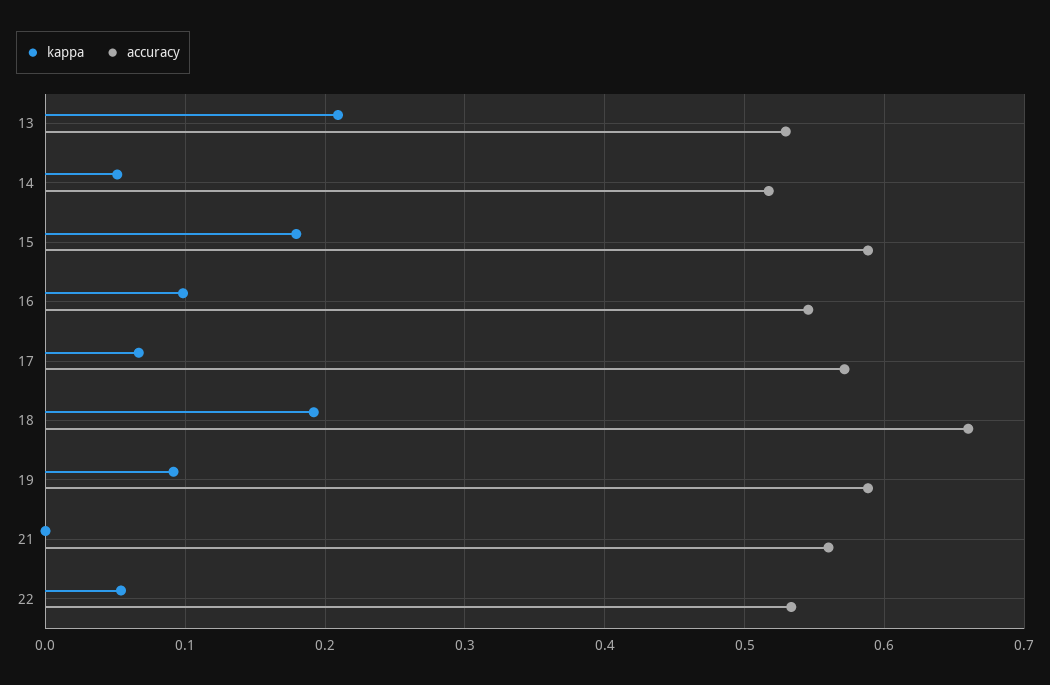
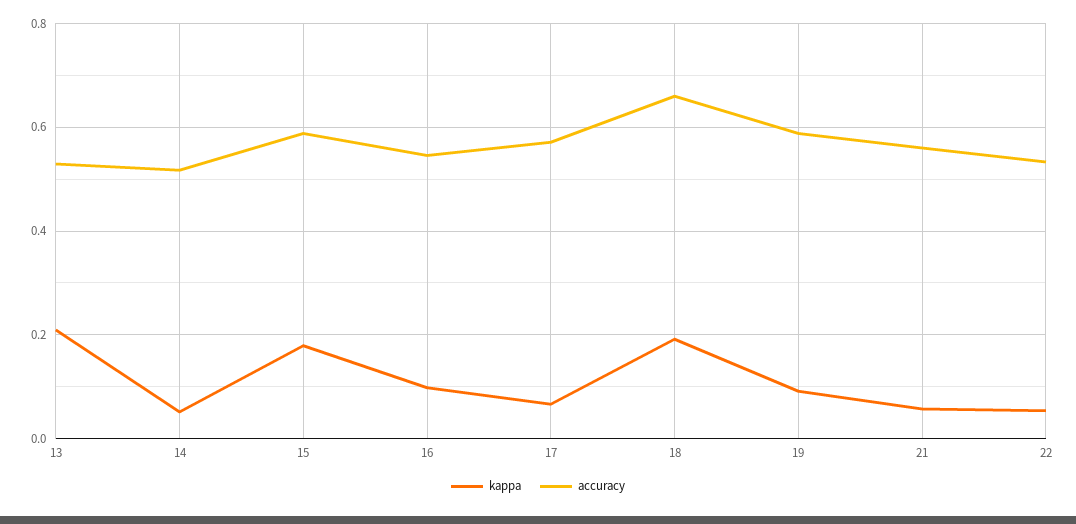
  {
    "kappa": {
      "13": 0.21,
      "14": 0.05,
      "15": 0.18,
      "16": 0.1,
      "17": 0.07,
      "18": 0.19,
      "19": 0.09,
-     "21": 0,
+     "21": 0.06,
      "22": 0.05
    },
    "accuracy": {
      "13": 0.53,
      "14": 0.52,
      "15": 0.59,
      "16": 0.55,
      "17": 0.57,
      "18": 0.66,
      "19": 0.59,
      "21": 0.56,
      "22": 0.53
    }
  }

